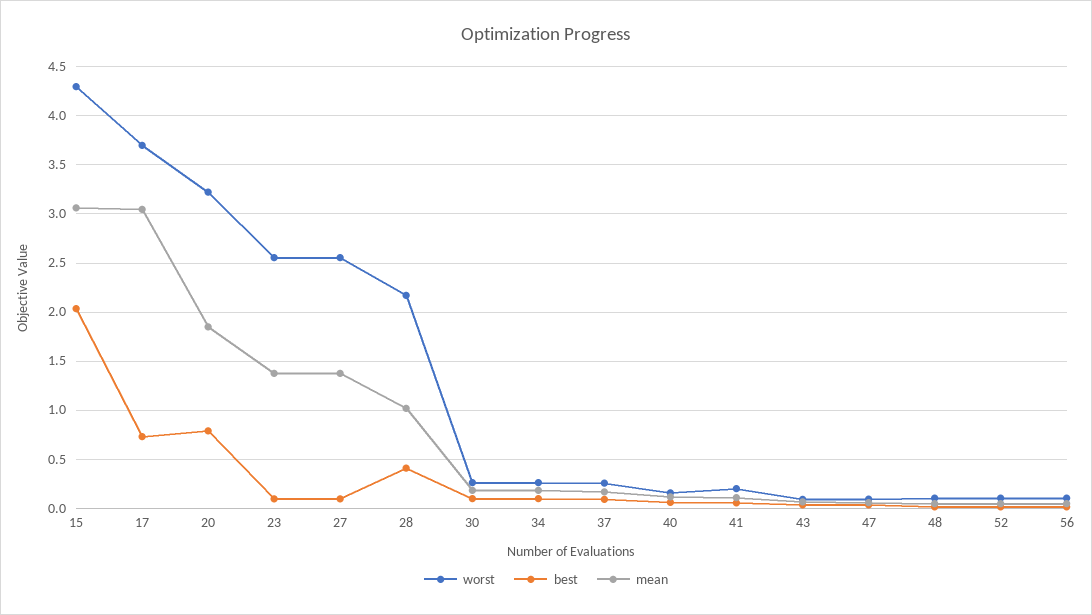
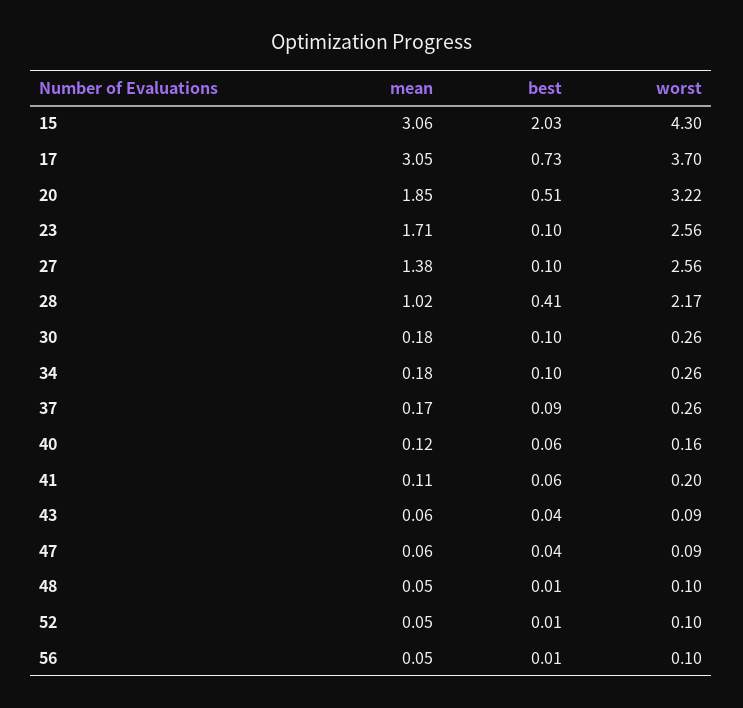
  {
    "worst": {
      "15": 4.3,
      "17": 3.7,
      "20": 3.22,
      "23": 2.56,
      "27": 2.56,
      "28": 2.17,
      "30": 0.26,
      "34": 0.26,
      "37": 0.26,
      "40": 0.16,
      "41": 0.2,
      "43": 0.09,
      "47": 0.09,
      "48": 0.1,
      "52": 0.1,
      "56": 0.1
    },
    "best": {
      "15": 2.03,
      "17": 0.73,
-     "20": 0.8,
+     "20": 0.51,
      "23": 0.1,
      "27": 0.1,
      "28": 0.41,
      "30": 0.1,
      "34": 0.1,
      "37": 0.09,
      "40": 0.06,
      "41": 0.06,
      "43": 0.04,
      "47": 0.04,
      "48": 0.01,
      "52": 0.01,
      "56": 0.01
    },
    "mean": {
      "15": 3.06,
      "17": 3.05,
      "20": 1.85,
-     "23": 1.4,
+     "23": 1.71,
      "27": 1.38,
      "28": 1.02,
      "30": 0.18,
      "34": 0.18,
      "37": 0.17,
      "40": 0.12,
      "41": 0.11,
      "43": 0.06,
      "47": 0.06,
      "48": 0.05,
      "52": 0.05,
      "56": 0.05
    }
  }

